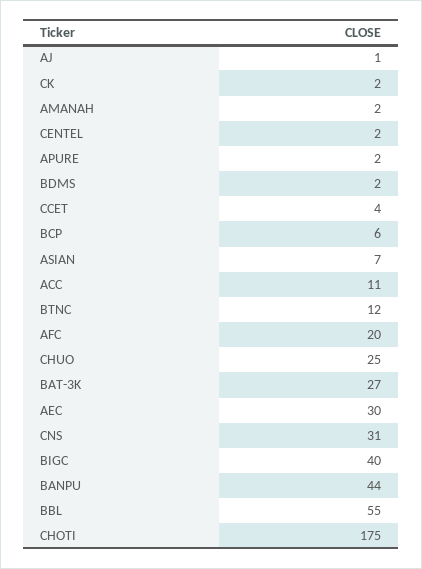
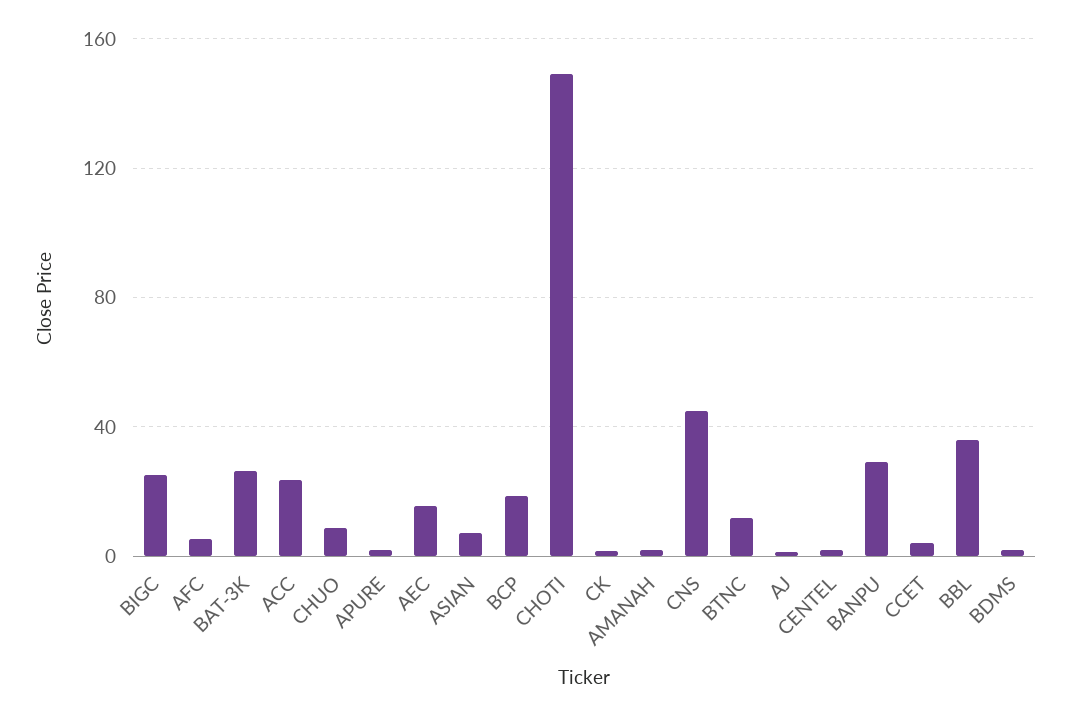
  {
    "AJ": 1,
    "CK": 2,
    "AMANAH": 2,
    "CENTEL": 2,
    "APURE": 2,
    "BDMS": 2,
    "CCET": 4,
-   "BCP": 6,
+   "BCP": 20,
    "ASIAN": 7,
-   "ACC": 11,
+   "ACC": 25,
    "BTNC": 12,
-   "AFC": 20,
+   "AFC": 5,
-   "CHUO": 25,
+   "CHUO": 10,
    "BAT-3K": 27,
-   "AEC": 30,
+   "AEC": 15,
-   "CNS": 31,
+   "CNS": 45,
-   "BIGC": 40,
+   "BIGC": 25,
-   "BANPU": 44,
+   "BANPU": 30,
-   "BBL": 55,
+   "BBL": 35,
-   "CHOTI": 175
+   "CHOTI": 150
  }

